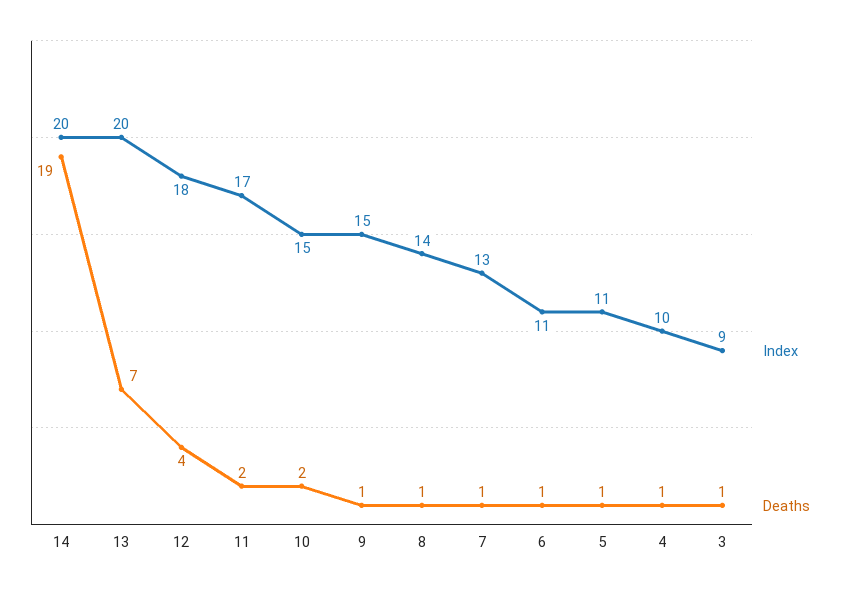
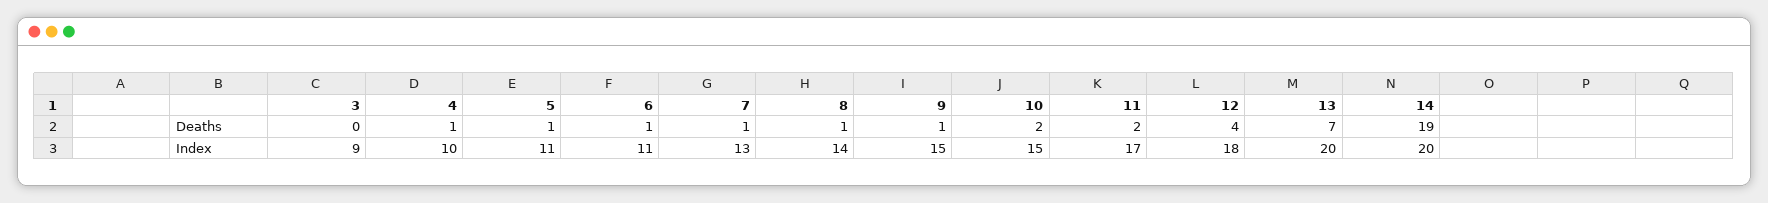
  {
    "Index": {
      "14": 20,
      "13": 20,
      "12": 18,
      "11": 17,
      "10": 15,
      "9": 15,
      "8": 14,
      "7": 13,
      "6": 11,
      "5": 11,
      "4": 10,
      "3": 9
    },
    "Deaths": {
      "14": 19,
      "13": 7,
      "12": 4,
      "11": 2,
      "10": 2,
      "9": 1,
      "8": 1,
      "7": 1,
      "6": 1,
      "5": 1,
      "4": 1,
-     "3": 1
+     "3": 0
    }
  }

